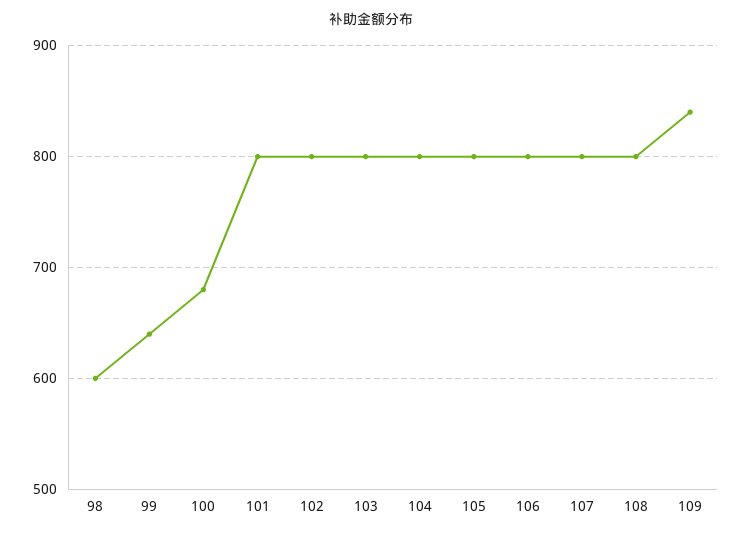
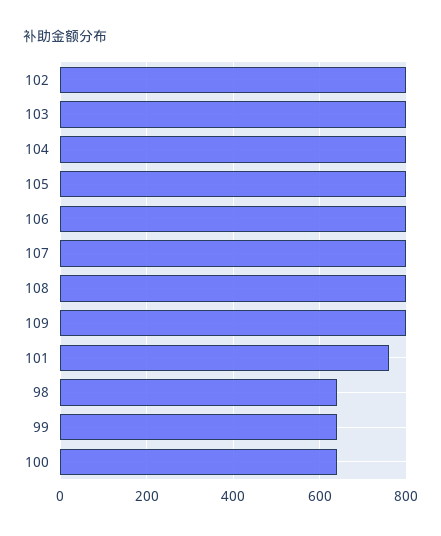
  {
-   "98": 600,
+   "98": 640,
    "99": 640,
-   "100": 680,
+   "100": 640,
-   "101": 800,
+   "101": 760,
    "102": 800,
    "103": 800,
    "104": 800,
    "105": 800,
    "106": 800,
    "107": 800,
    "108": 800,
-   "109": 840
+   "109": 800
  }

